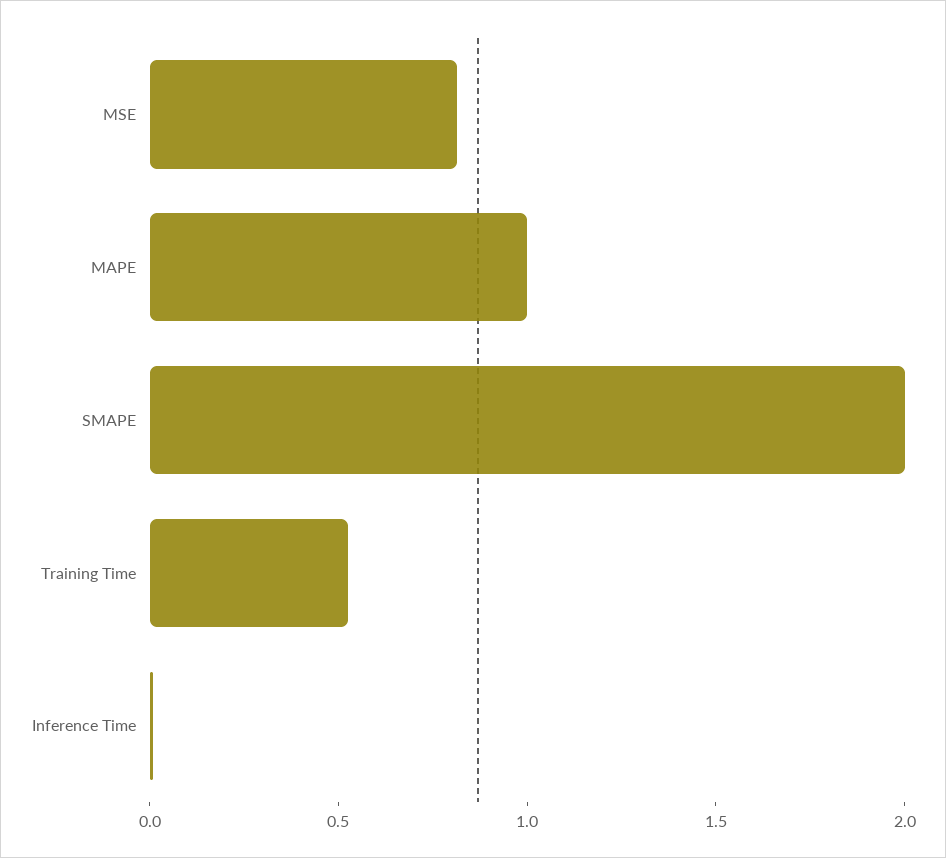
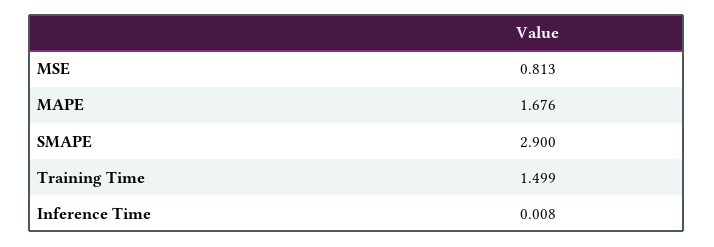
  {
    "MSE": 0.813,
-   "MAPE": 1,
+   "MAPE": 1.676,
-   "SMAPE": 2,
+   "SMAPE": 2.9,
-   "Training Time": 0.5,
+   "Training Time": 1.499,
    "Inference Time": 0.008
  }

